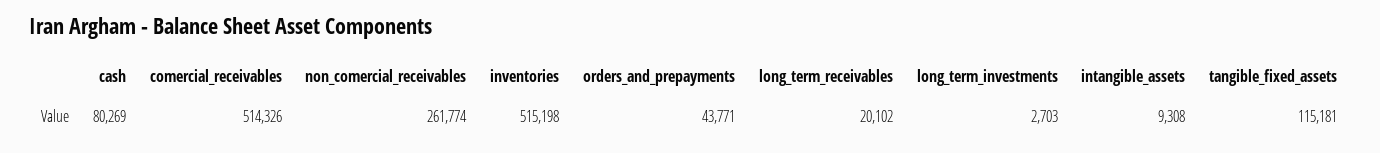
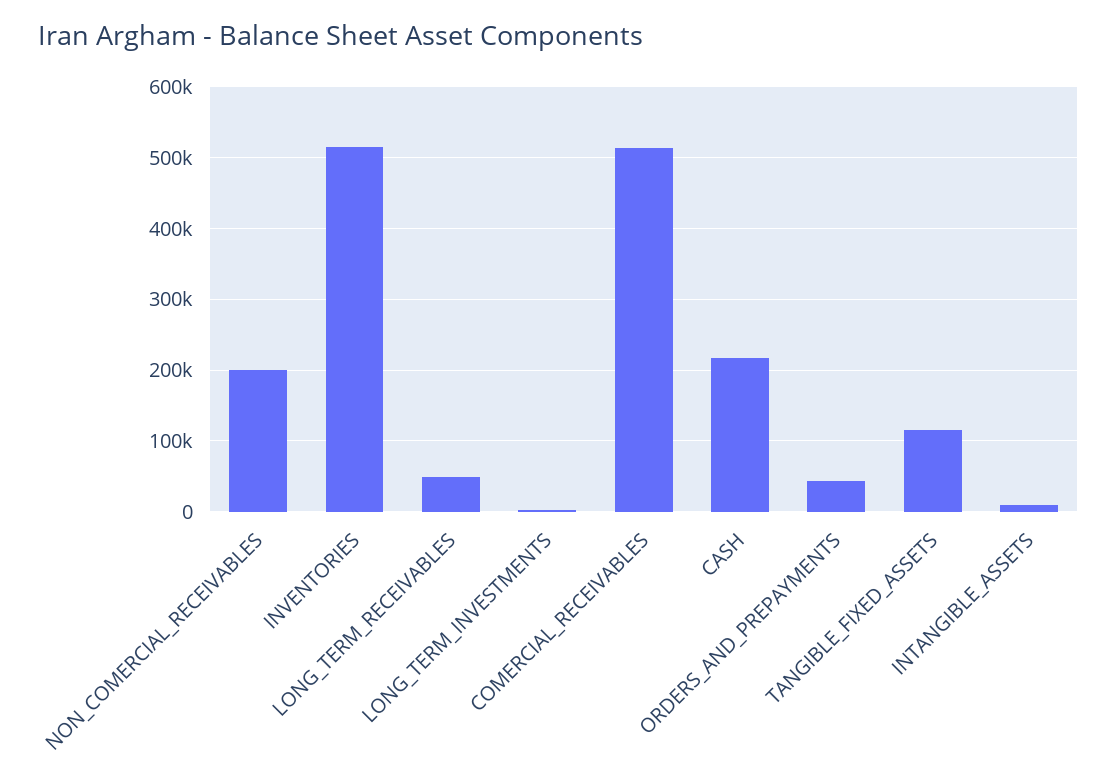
  {
-   "cash": 80269,
+   "cash": 220000,
    "comercial_receivables": 514326,
-   "non_comercial_receivables": 261774,
+   "non_comercial_receivables": 200000,
    "inventories": 515198,
    "orders_and_prepayments": 43771,
-   "long_term_receivables": 20102,
+   "long_term_receivables": 50000,
    "long_term_investments": 2703,
    "intangible_assets": 9308,
    "tangible_fixed_assets": 115181
  }

